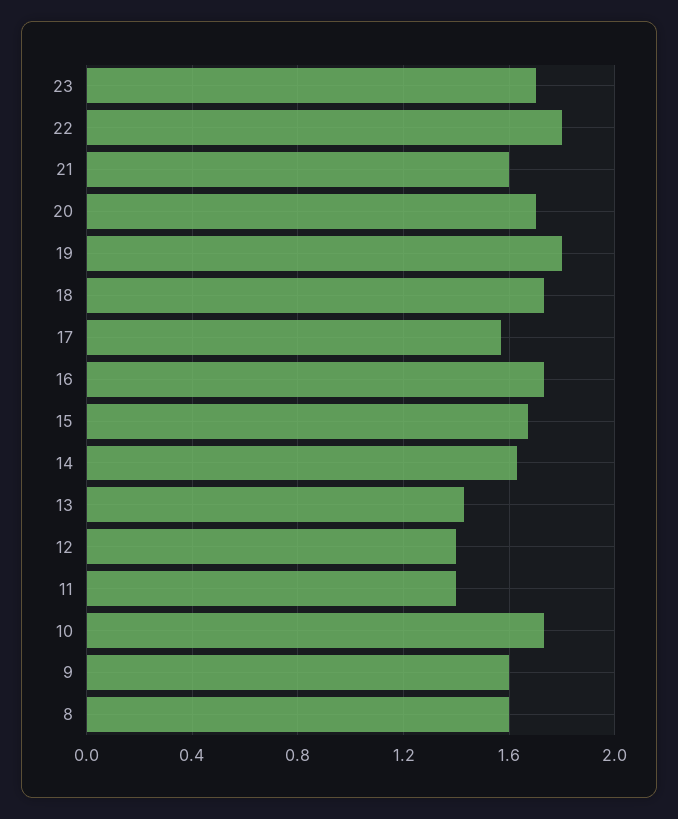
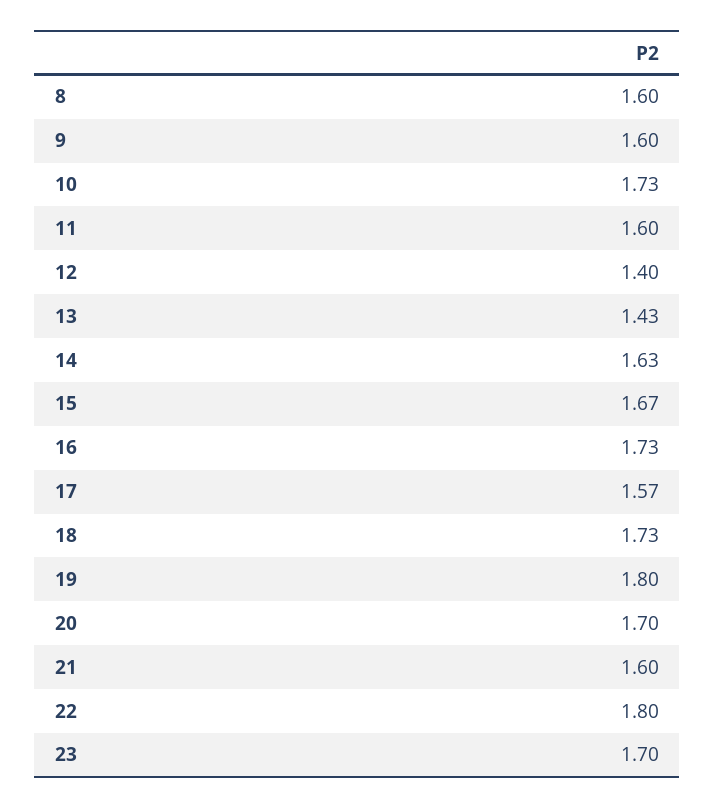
  {
    "23": 1.7,
    "22": 1.8,
    "21": 1.6,
    "20": 1.7,
    "19": 1.8,
    "18": 1.73,
    "17": 1.57,
    "16": 1.73,
    "15": 1.67,
    "14": 1.63,
    "13": 1.43,
    "12": 1.4,
-   "11": 1.4,
+   "11": 1.6,
    "10": 1.73,
    "9": 1.6,
    "8": 1.6
  }

